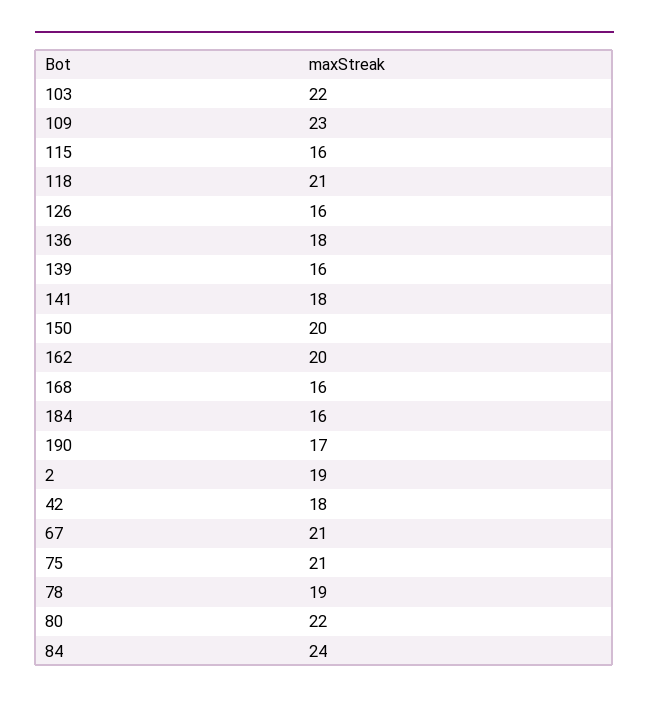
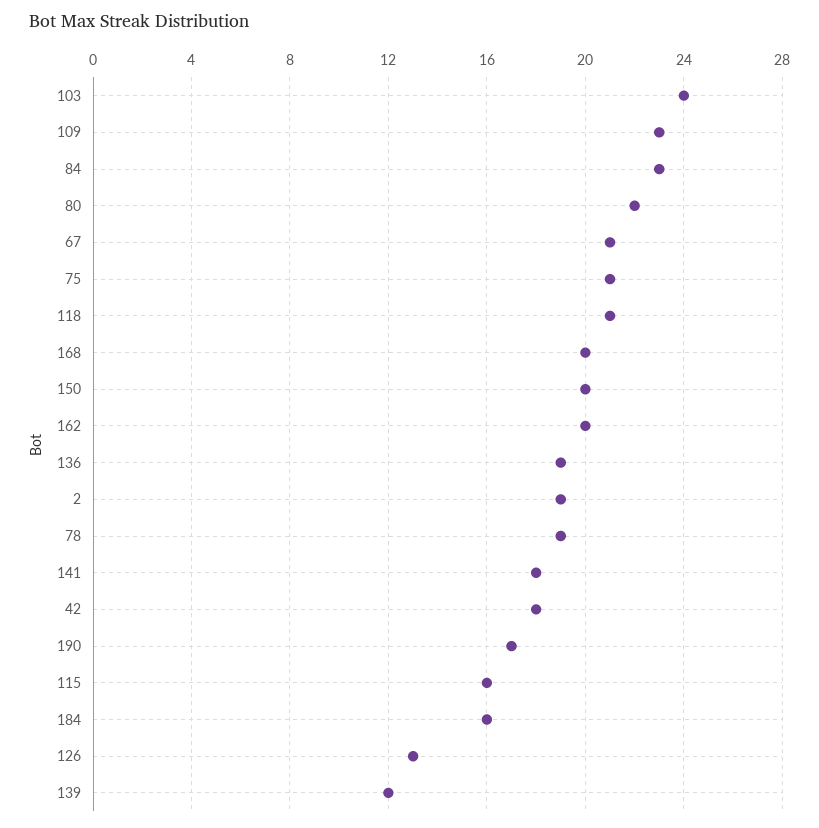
  {
-   "103": 22,
+   "103": 24,
    "109": 23,
    "115": 16,
    "118": 21,
-   "126": 16,
+   "126": 13,
-   "136": 18,
+   "136": 19,
-   "139": 16,
+   "139": 12,
    "141": 18,
    "150": 20,
    "162": 20,
-   "168": 16,
+   "168": 20,
    "184": 16,
    "190": 17,
    "2": 19,
    "42": 18,
    "67": 21,
    "75": 21,
    "78": 19,
    "80": 22,
-   "84": 24
+   "84": 23
  }

